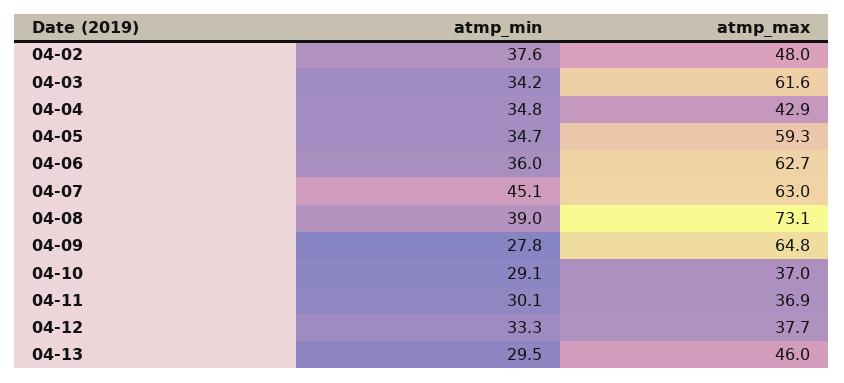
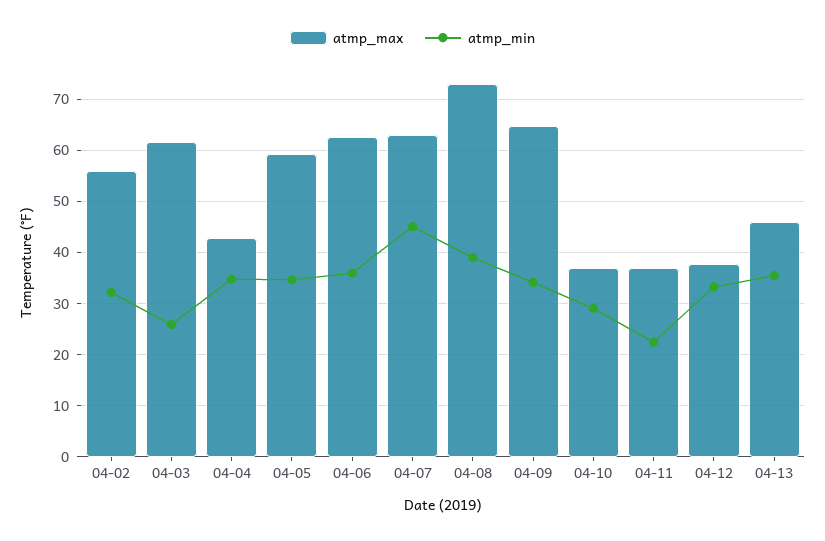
  {
    "atmp_min": {
-     "04-02": 37.6,
+     "04-02": 32,
-     "04-03": 34.2,
+     "04-03": 26,
      "04-04": 34.8,
      "04-05": 34.7,
      "04-06": 36,
      "04-07": 45.1,
      "04-08": 39,
-     "04-09": 27.8,
+     "04-09": 34,
      "04-10": 29.1,
-     "04-11": 30.1,
+     "04-11": 22,
      "04-12": 33.3,
-     "04-13": 29.5
+     "04-13": 36
    },
    "atmp_max": {
-     "04-02": 48,
+     "04-02": 56,
      "04-03": 61.6,
      "04-04": 42.9,
      "04-05": 59.3,
      "04-06": 62.7,
      "04-07": 63,
      "04-08": 73.1,
      "04-09": 64.8,
      "04-10": 37,
      "04-11": 36.9,
      "04-12": 37.7,
      "04-13": 46
    }
  }

